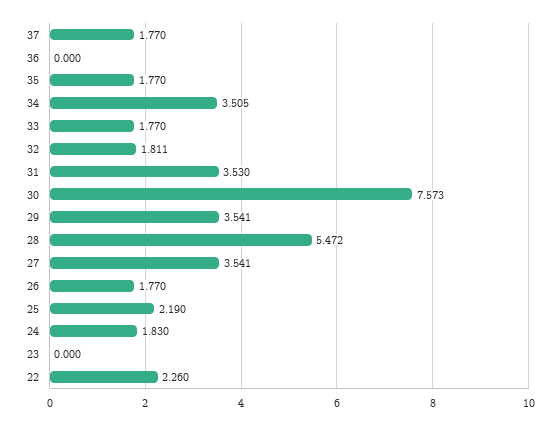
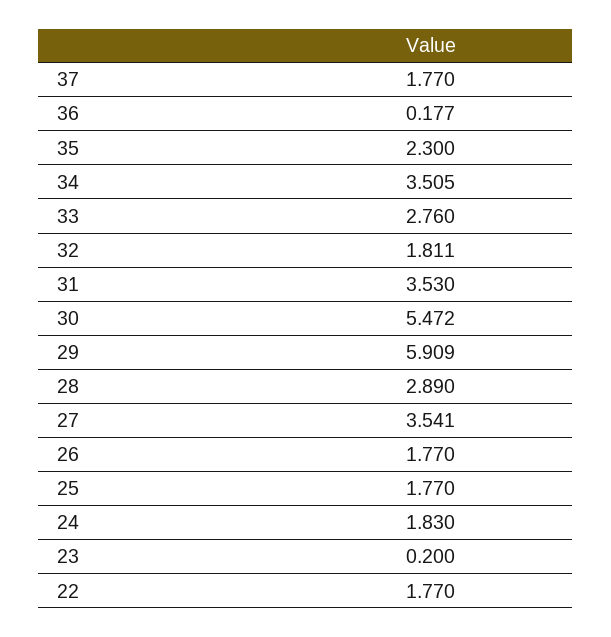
  {
    "37": 1.77,
-   "36": 0,
+   "36": 0.177,
-   "35": 1.77,
+   "35": 2.3,
    "34": 3.505,
-   "33": 1.77,
+   "33": 2.76,
    "32": 1.811,
    "31": 3.53,
-   "30": 7.573,
+   "30": 5.472,
-   "29": 3.541,
+   "29": 5.909,
-   "28": 5.472,
+   "28": 2.89,
    "27": 3.541,
    "26": 1.77,
-   "25": 2.19,
+   "25": 1.77,
    "24": 1.83,
-   "23": 0,
+   "23": 0.2,
-   "22": 2.26
+   "22": 1.77
  }

